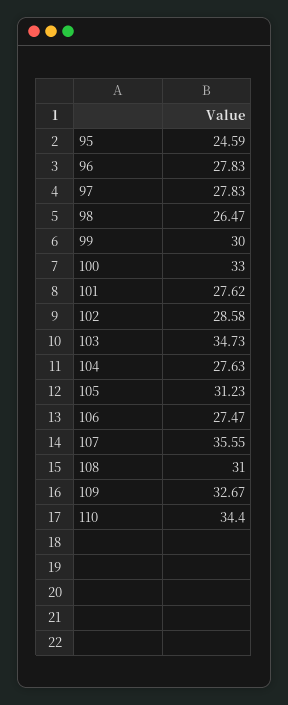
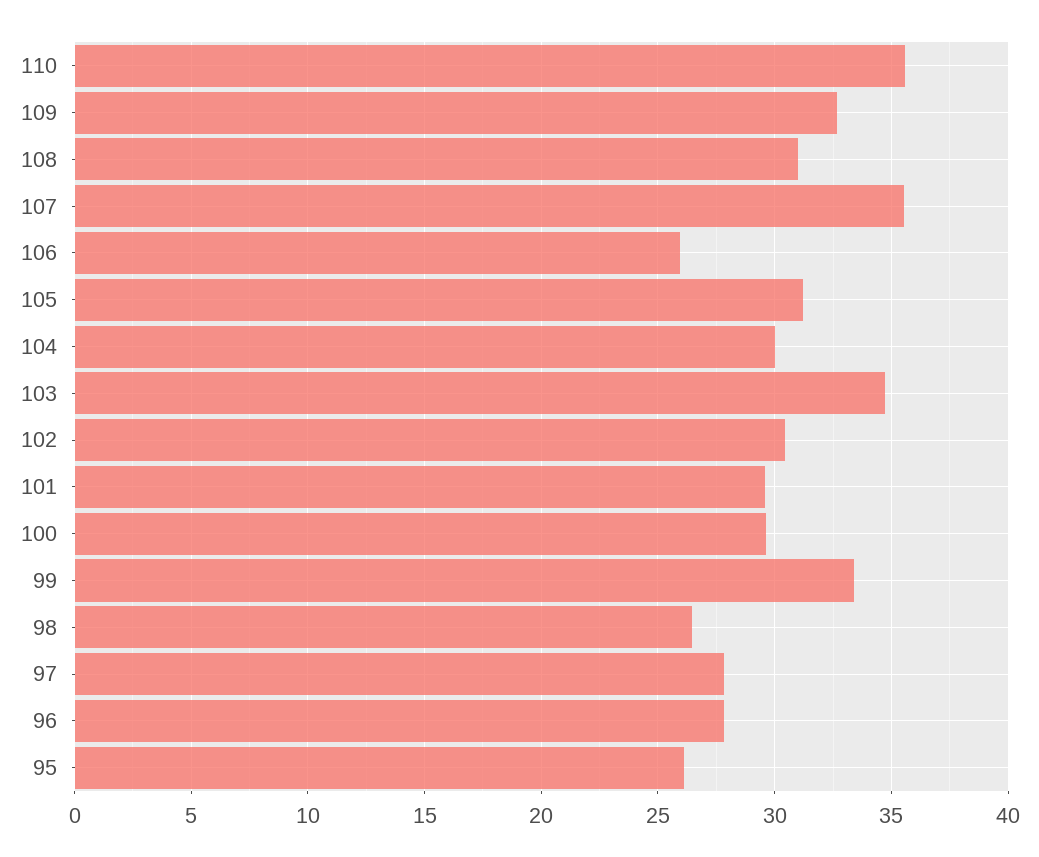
  {
-   "95": 24.59,
+   "95": 26,
    "96": 27.83,
    "97": 27.83,
    "98": 26.47,
-   "99": 30,
+   "99": 33.5,
-   "100": 33,
+   "100": 29.5,
-   "101": 27.62,
+   "101": 29.5,
-   "102": 28.58,
+   "102": 30.5,
    "103": 34.73,
-   "104": 27.63,
+   "104": 30,
    "105": 31.23,
-   "106": 27.47,
+   "106": 26,
    "107": 35.55,
    "108": 31,
    "109": 32.67,
-   "110": 34.4
+   "110": 35.5
  }

